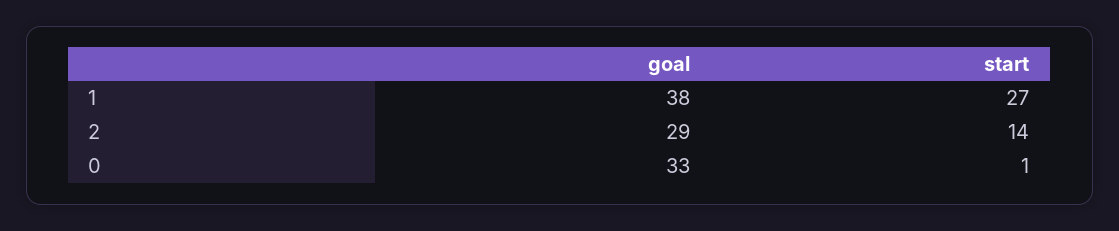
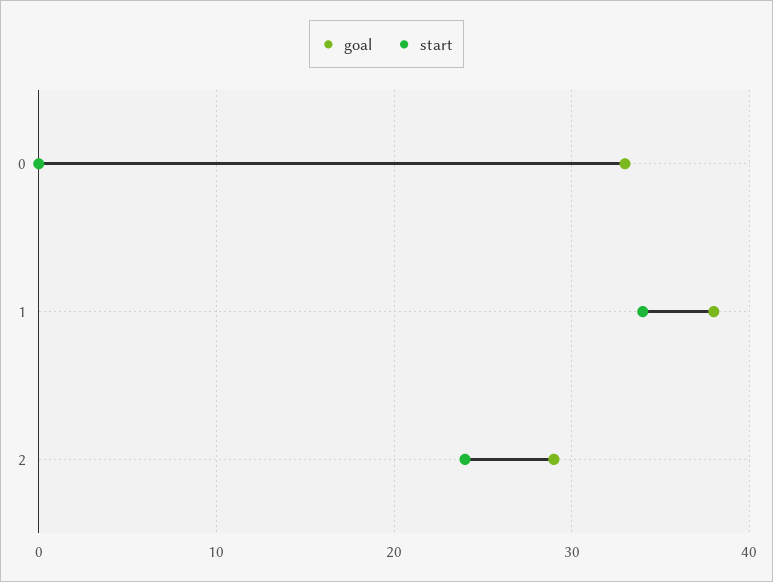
  {
    "goal": {
      "1": 38,
      "2": 29,
      "0": 33
    },
    "start": {
-     "1": 27,
+     "1": 34,
-     "2": 14,
+     "2": 24,
-     "0": 1
+     "0": 0
    }
  }

